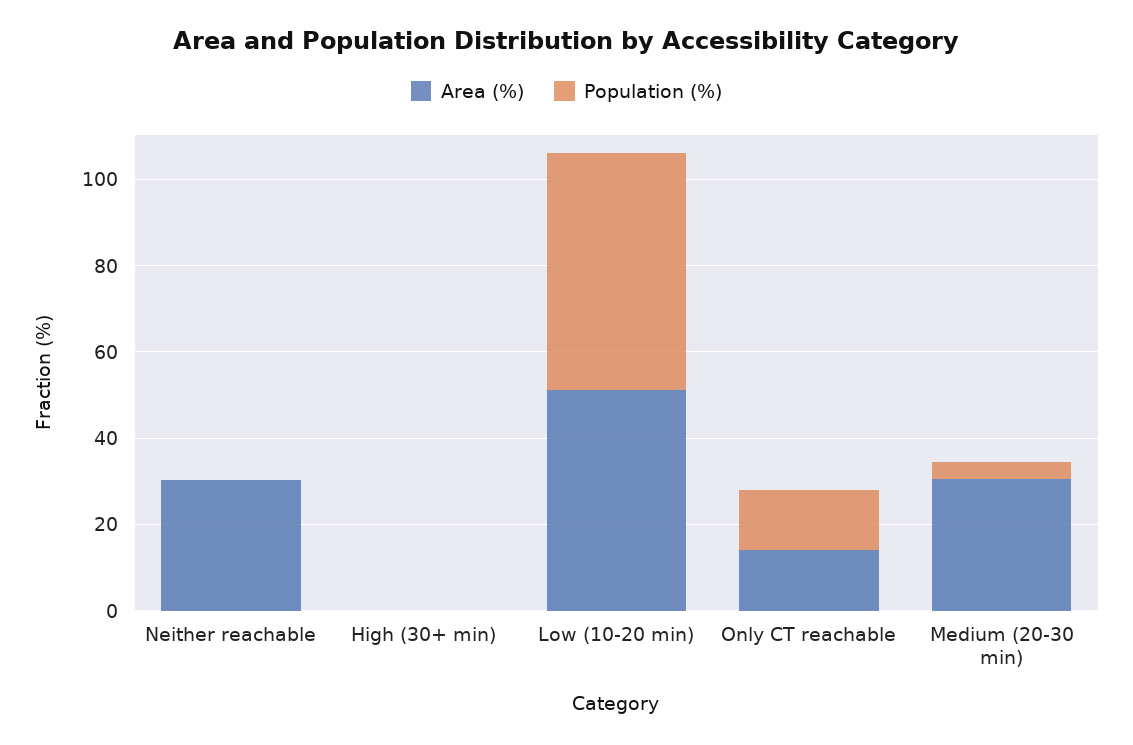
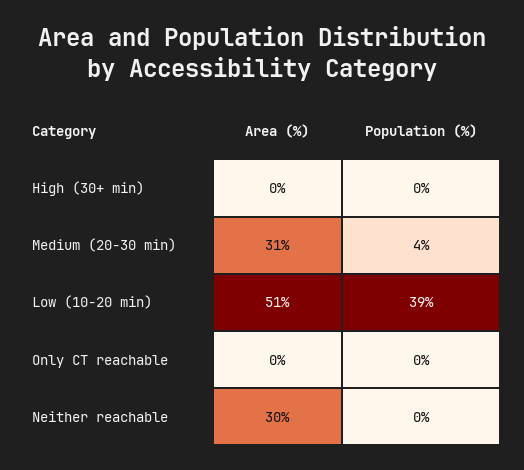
  {
    "Area (%)": {
      "Neither reachable": 30,
      "High (30+ min)": 0,
      "Low (10-20 min)": 51,
-     "Only CT reachable": 15,
+     "Only CT reachable": 0,
      "Medium (20-30 min)": 31
    },
    "Population (%)": {
      "Neither reachable": 0,
      "High (30+ min)": 0,
-     "Low (10-20 min)": 55,
+     "Low (10-20 min)": 39,
-     "Only CT reachable": 15,
+     "Only CT reachable": 0,
      "Medium (20-30 min)": 4
    }
  }

